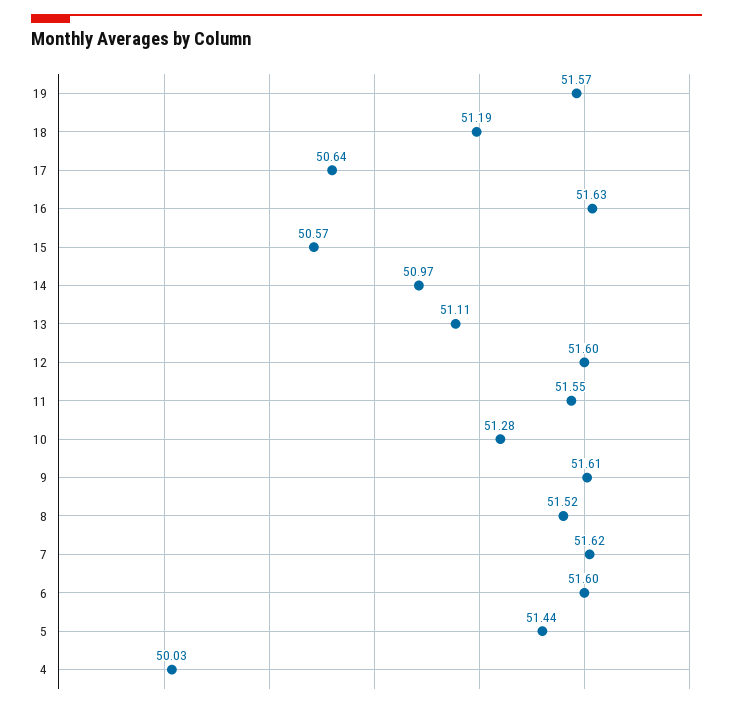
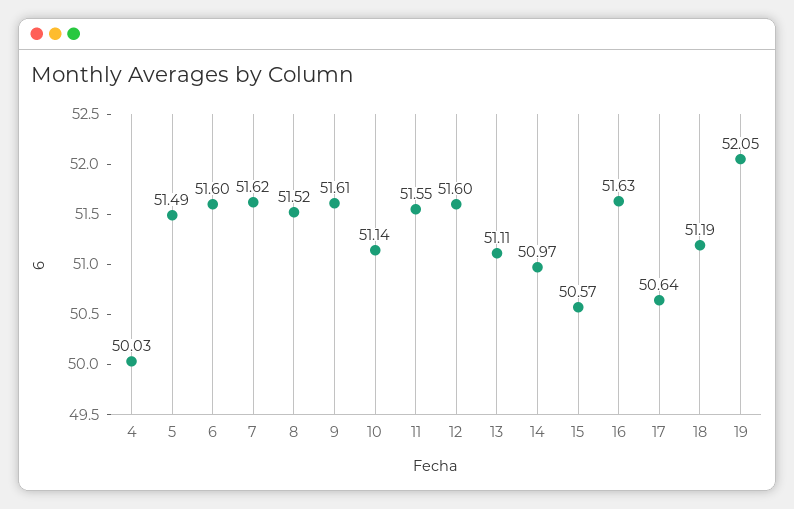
  {
-   "19": 51.57,
+   "19": 52.05,
    "18": 51.19,
    "17": 50.64,
    "16": 51.63,
    "15": 50.57,
    "14": 50.97,
    "13": 51.11,
    "12": 51.6,
    "11": 51.55,
-   "10": 51.28,
+   "10": 51.14,
    "9": 51.61,
    "8": 51.52,
    "7": 51.62,
    "6": 51.6,
-   "5": 51.44,
+   "5": 51.49,
    "4": 50.03
  }

